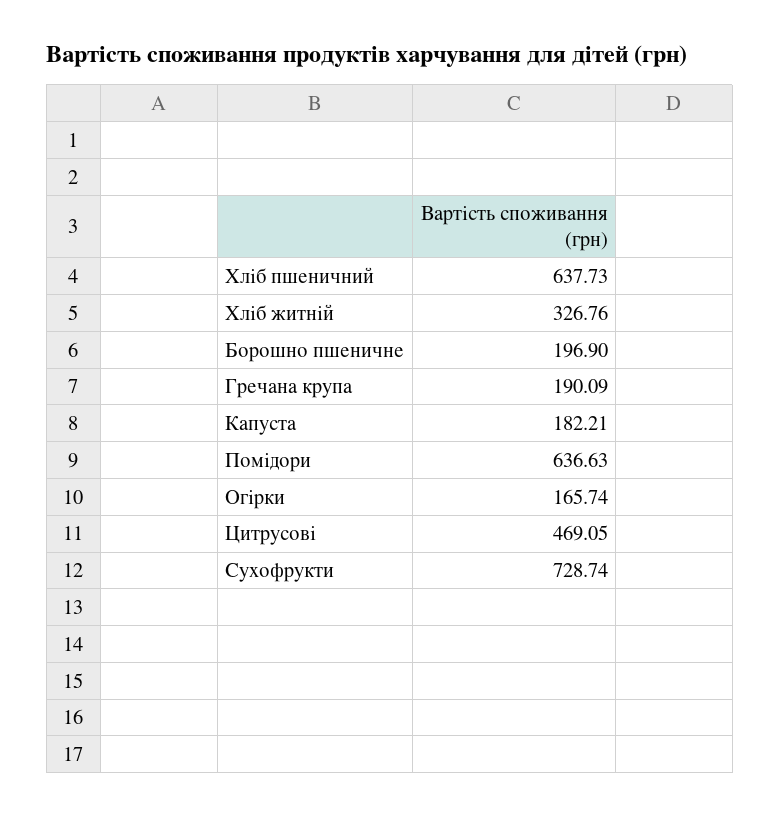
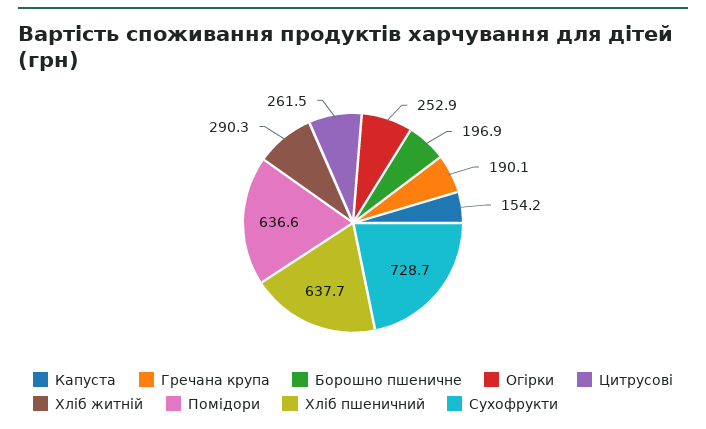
  {
    "Хліб пшеничний": 637.73,
-   "Хліб житній": 326.76,
+   "Хліб житній": 290.3,
    "Борошно пшеничне": 196.9,
    "Гречана крупа": 190.09,
-   "Капуста": 182.21,
+   "Капуста": 154.2,
    "Помідори": 636.63,
-   "Огірки": 165.74,
+   "Огірки": 252.9,
-   "Цитрусові": 469.05,
+   "Цитрусові": 261.5,
    "Сухофрукти": 728.74
  }

